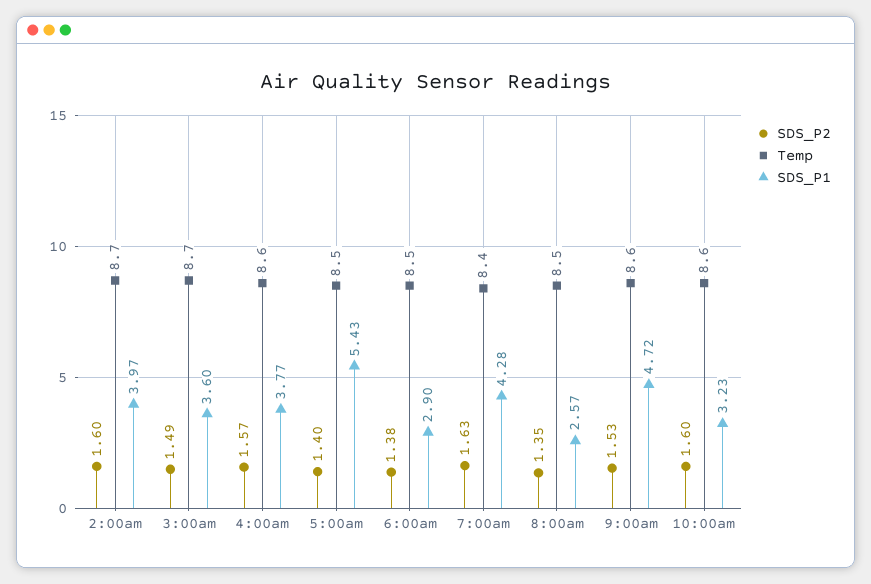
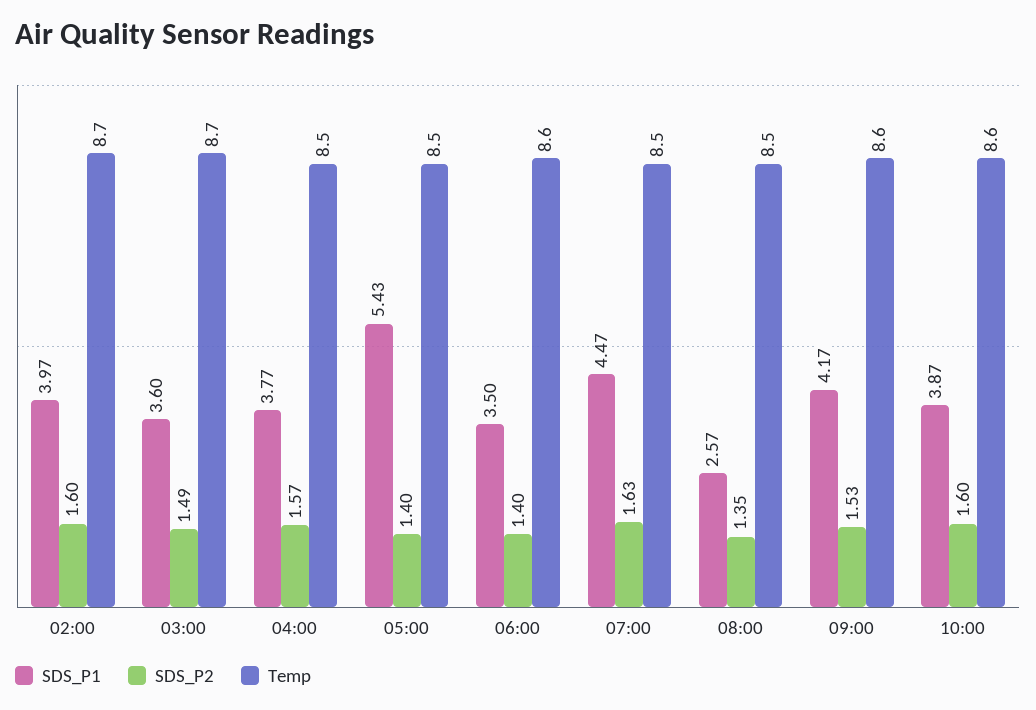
  {
    "SDS_P2": {
      "2:00am": 1.6,
      "3:00am": 1.49,
      "4:00am": 1.57,
      "5:00am": 1.4,
-     "6:00am": 1.38,
+     "6:00am": 1.4,
      "7:00am": 1.63,
      "8:00am": 1.35,
      "9:00am": 1.53,
      "10:00am": 1.6
    },
    "Temp": {
      "2:00am": 8.7,
      "3:00am": 8.7,
-     "4:00am": 8.6,
+     "4:00am": 8.5,
      "5:00am": 8.5,
-     "6:00am": 8.5,
+     "6:00am": 8.6,
-     "7:00am": 8.4,
+     "7:00am": 8.5,
      "8:00am": 8.5,
      "9:00am": 8.6,
      "10:00am": 8.6
    },
    "SDS_P1": {
      "2:00am": 3.97,
      "3:00am": 3.6,
      "4:00am": 3.77,
      "5:00am": 5.43,
-     "6:00am": 2.9,
+     "6:00am": 3.5,
-     "7:00am": 4.28,
+     "7:00am": 4.47,
      "8:00am": 2.57,
-     "9:00am": 4.72,
+     "9:00am": 4.17,
-     "10:00am": 3.23
+     "10:00am": 3.87
    }
  }

